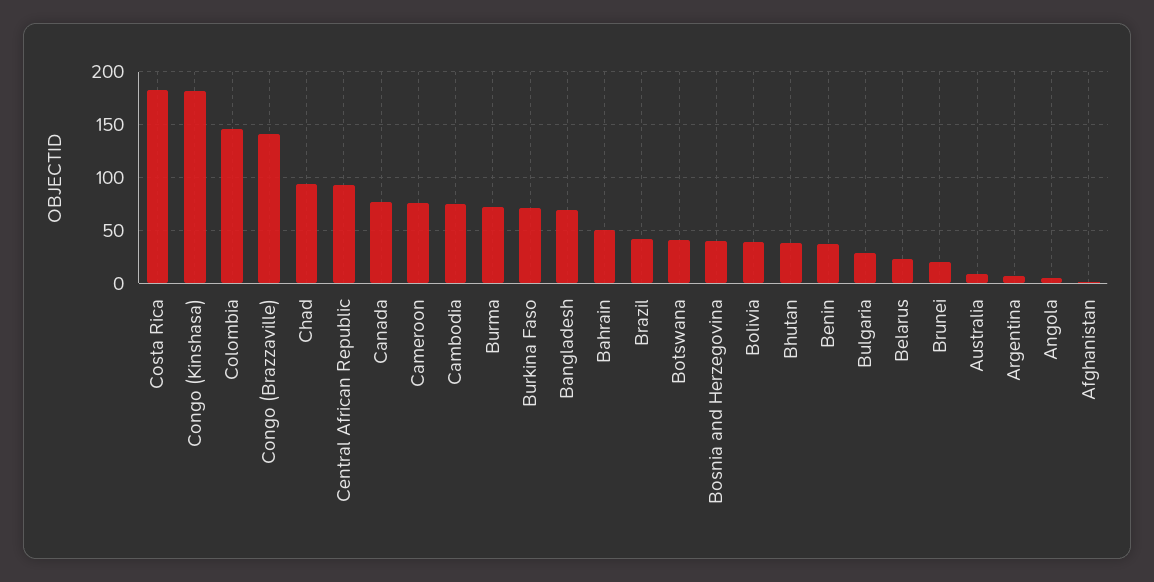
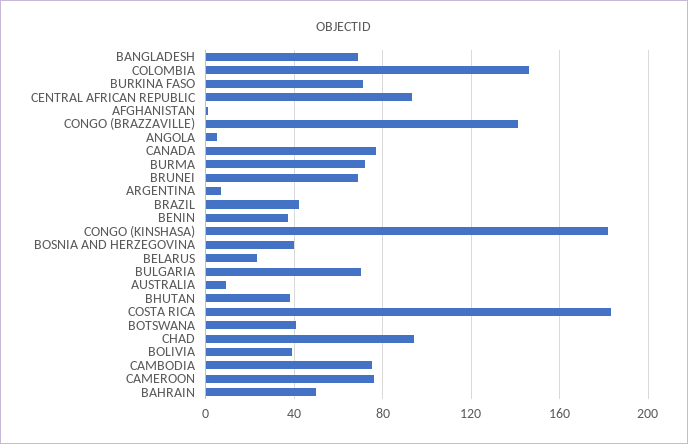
  {
    "Costa Rica": 185,
    "Congo (Kinshasa)": 180,
    "Colombia": 145,
    "Congo (Brazzaville)": 140,
    "Chad": 95,
    "Central African Republic": 95,
    "Canada": 75,
    "Cameroon": 75,
    "Cambodia": 75,
    "Burma": 70,
    "Burkina Faso": 70,
    "Bangladesh": 70,
    "Bahrain": 50,
    "Brazil": 40,
    "Botswana": 40,
    "Bosnia and Herzegovina": 40,
    "Bolivia": 40,
    "Bhutan": 40,
    "Benin": 35,
-   "Bulgaria": 30,
+   "Bulgaria": 70,
    "Belarus": 25,
-   "Brunei": 20,
+   "Brunei": 70,
    "Australia": 10,
    "Argentina": 5,
    "Angola": 5,
    "Afghanistan": 0
  }

